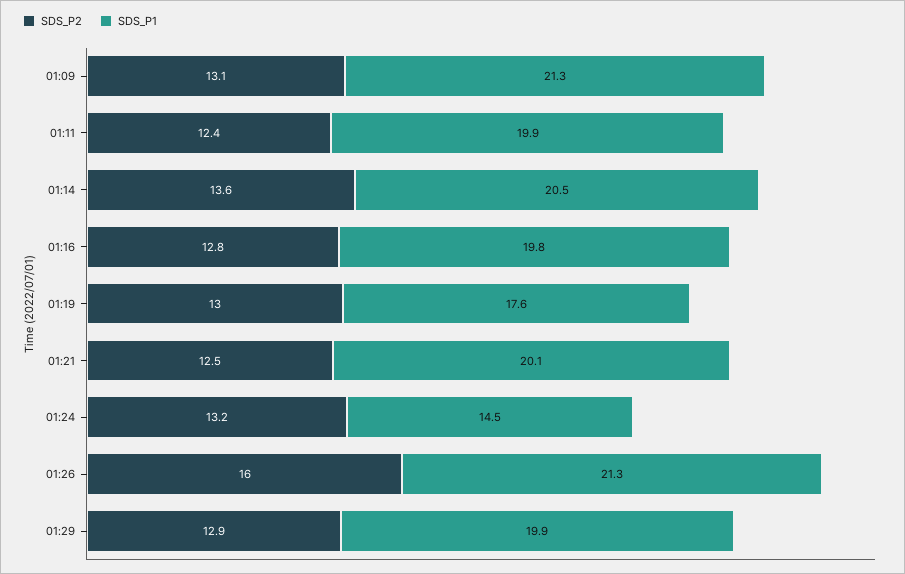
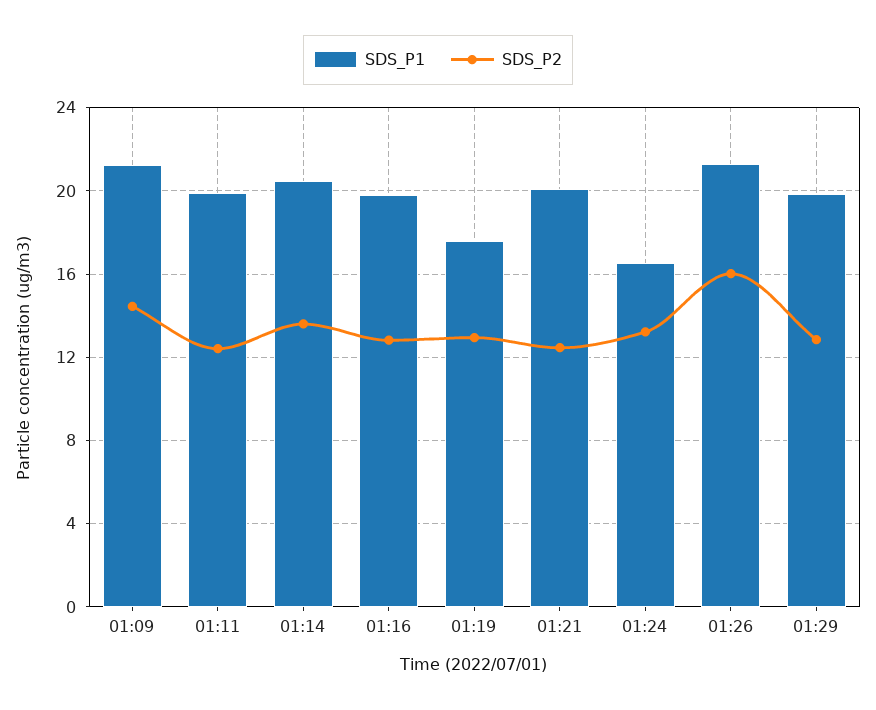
  {
    "SDS_P2": {
-     "01:09": 13.1,
+     "01:09": 14.5,
      "01:11": 12.4,
      "01:14": 13.6,
      "01:16": 12.8,
      "01:19": 13,
      "01:21": 12.5,
      "01:24": 13.2,
      "01:26": 16,
      "01:29": 12.9
    },
    "SDS_P1": {
      "01:09": 21.3,
      "01:11": 19.9,
      "01:14": 20.5,
      "01:16": 19.8,
      "01:19": 17.6,
      "01:21": 20.1,
-     "01:24": 14.5,
+     "01:24": 16.5,
      "01:26": 21.3,
      "01:29": 19.9
    }
  }

